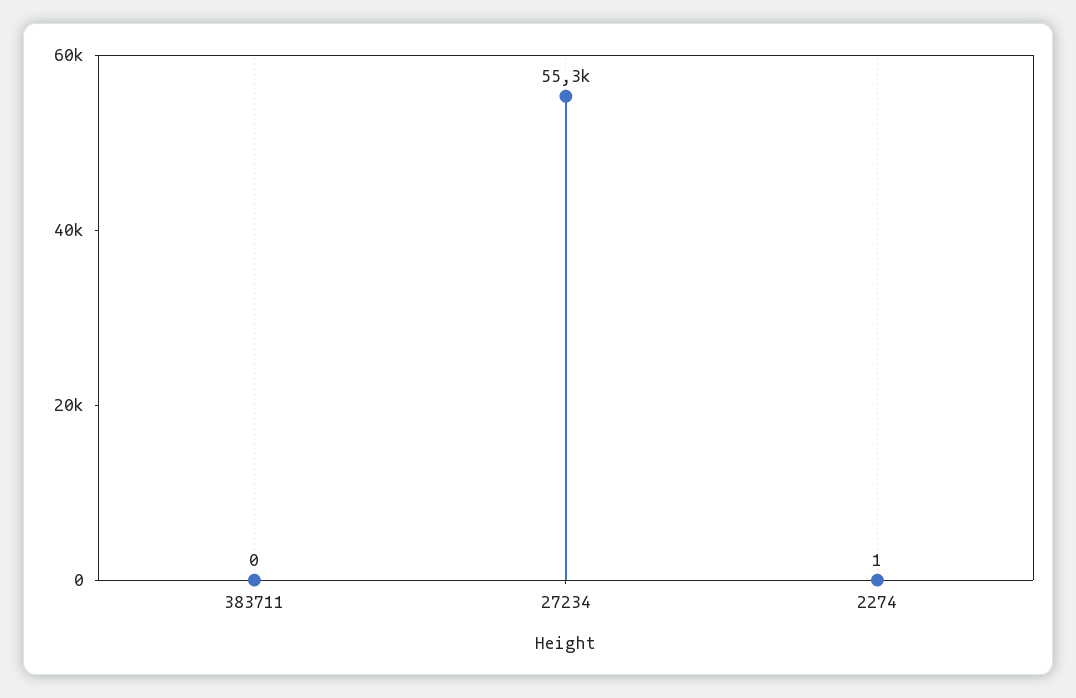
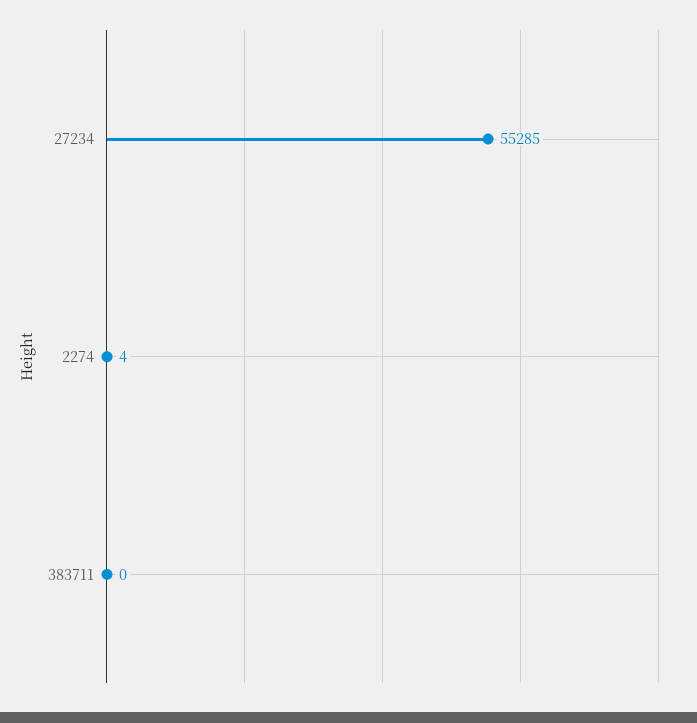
  {
    "383711": 0,
    "27234": 55285,
-   "2274": 1
+   "2274": 4
  }

